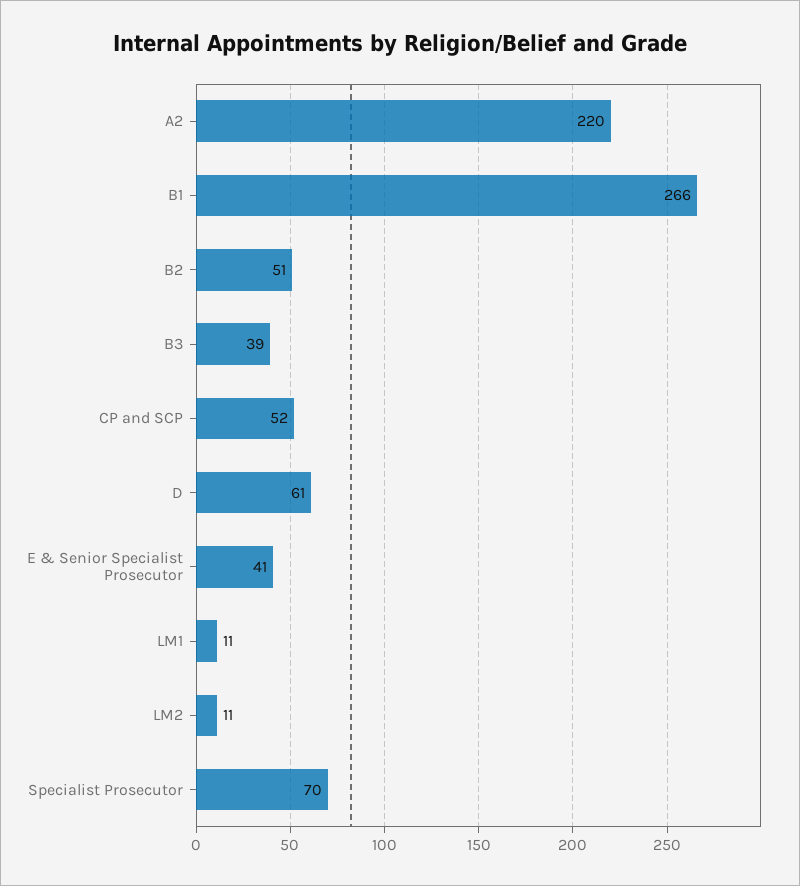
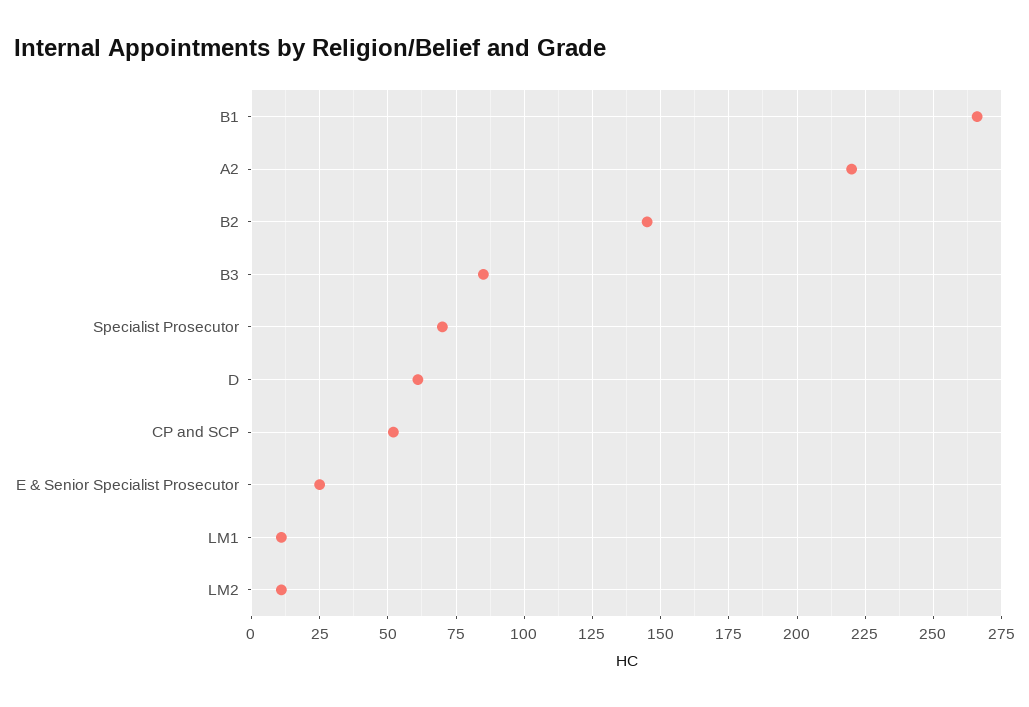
  {
    "A2": 220,
    "B1": 266,
-   "B2": 51,
+   "B2": 145,
-   "B3": 39,
+   "B3": 85,
    "CP and SCP": 52,
    "D": 61,
-   "E & Senior Specialist Prosecutor": 41,
+   "E & Senior Specialist Prosecutor": 25,
    "LM1": 11,
    "LM2": 11,
    "Specialist Prosecutor": 70
  }

